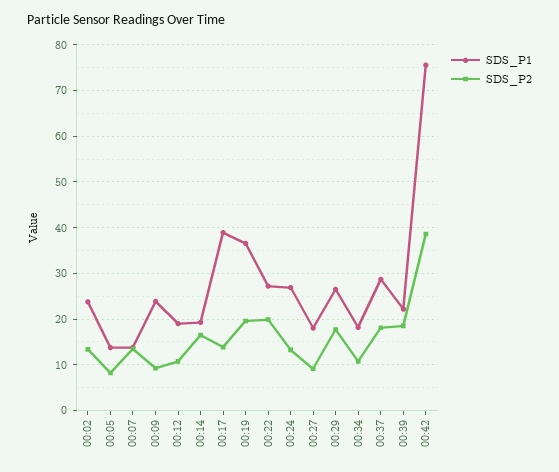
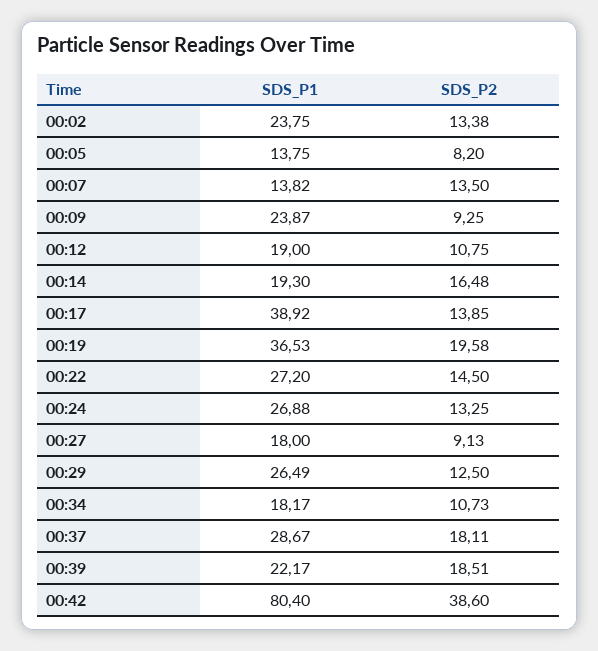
  {
    "SDS_P1": {
      "00:02": 23.75,
      "00:05": 13.75,
      "00:07": 13.82,
      "00:09": 23.87,
      "00:12": 19,
      "00:14": 19.3,
      "00:17": 38.92,
      "00:19": 36.53,
      "00:22": 27.2,
      "00:24": 26.88,
      "00:27": 18,
      "00:29": 26.49,
      "00:34": 18.17,
      "00:37": 28.67,
      "00:39": 22.17,
-     "00:42": 76
+     "00:42": 80.4
    },
    "SDS_P2": {
      "00:02": 13.38,
      "00:05": 8.2,
      "00:07": 13.5,
      "00:09": 9.25,
      "00:12": 10.75,
      "00:14": 16.48,
      "00:17": 13.85,
      "00:19": 19.58,
-     "00:22": 20,
+     "00:22": 14.5,
      "00:24": 13.25,
      "00:27": 9.13,
-     "00:29": 18,
+     "00:29": 12.5,
      "00:34": 10.73,
      "00:37": 18.11,
      "00:39": 18.51,
      "00:42": 38.6
    }
  }

